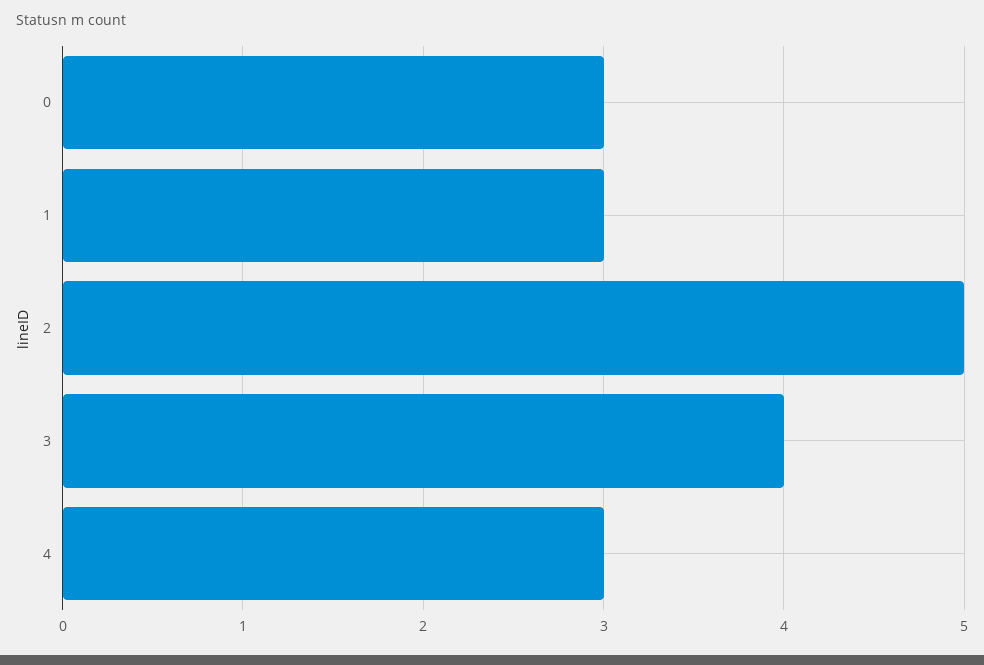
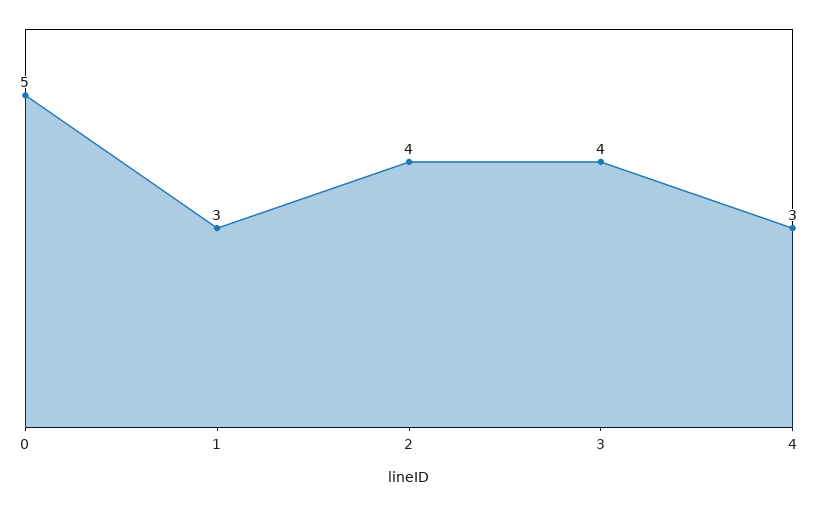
  {
-   "0": 3,
+   "0": 5,
    "1": 3,
-   "2": 5,
+   "2": 4,
    "3": 4,
    "4": 3
  }

